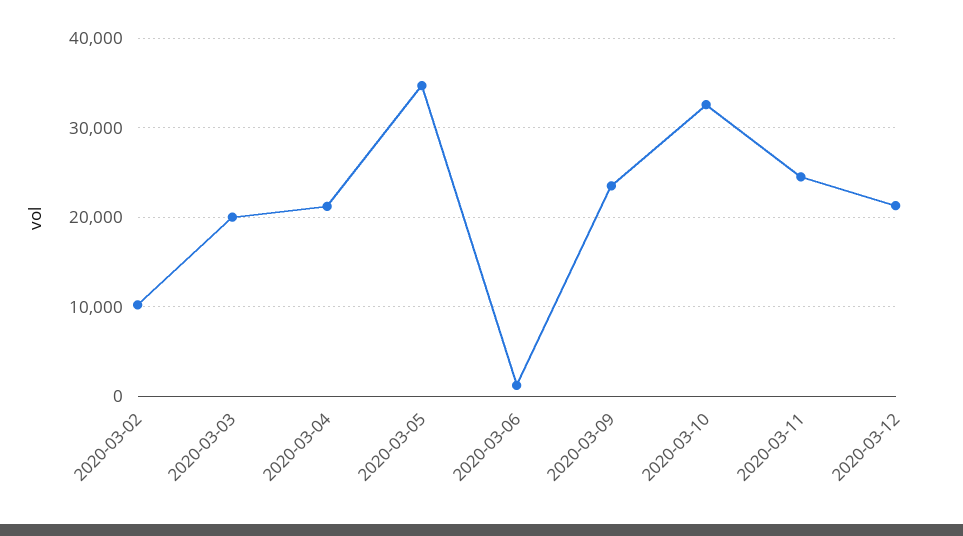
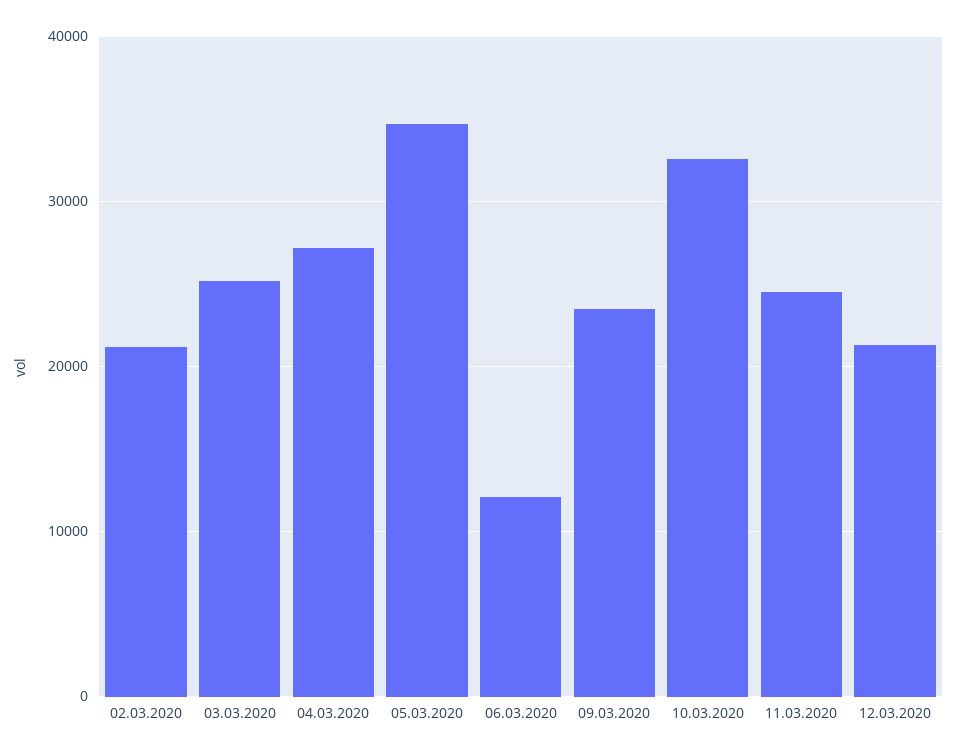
  {
-   "2020-03-02": 10000,
+   "2020-03-02": 21000,
-   "2020-03-03": 20000,
+   "2020-03-03": 25000,
-   "2020-03-04": 21000,
+   "2020-03-04": 27000,
    "2020-03-05": 35000,
-   "2020-03-06": 1000,
+   "2020-03-06": 12000,
    "2020-03-09": 24000,
    "2020-03-10": 33000,
    "2020-03-11": 25000,
    "2020-03-12": 21000
  }

